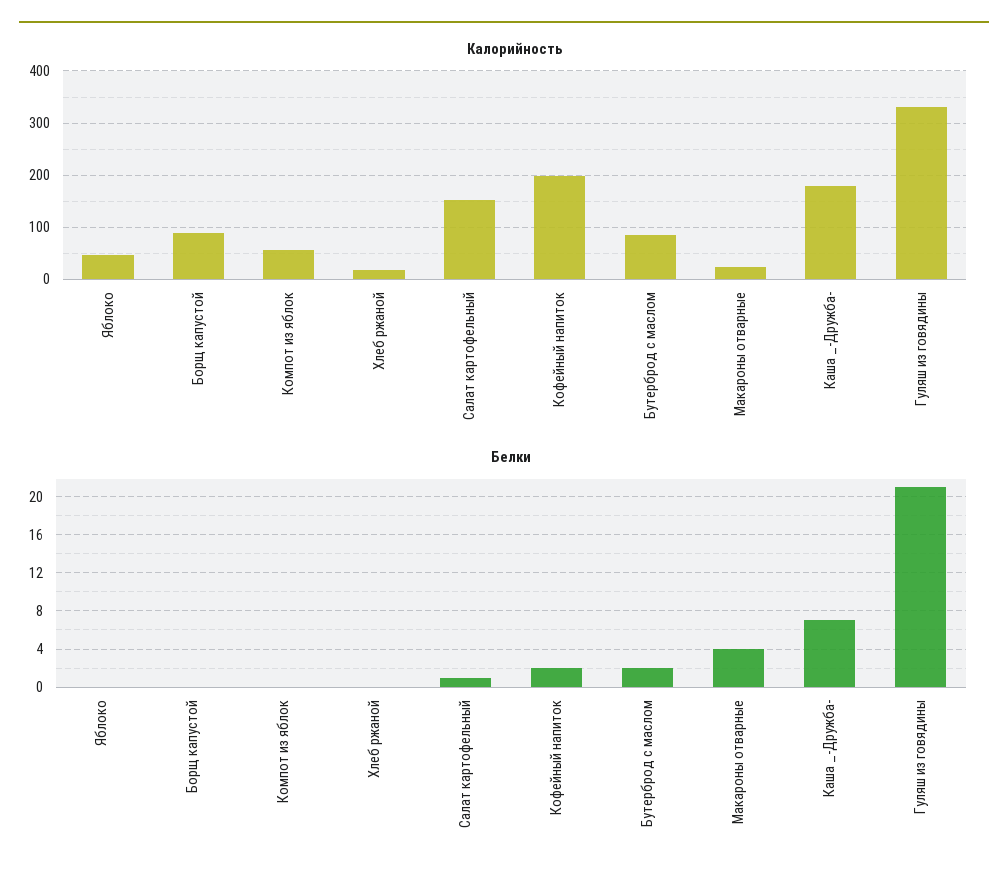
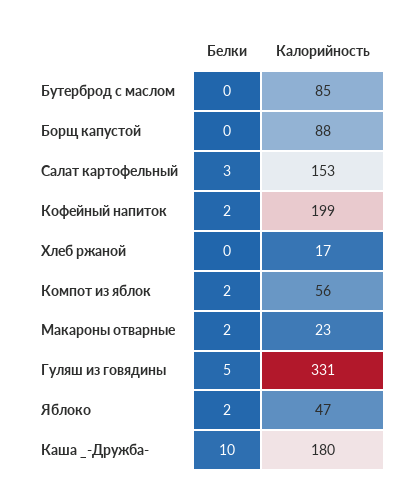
  {
    "Калорийность": {
      "Яблоко": 47,
      "Борщ капустой": 88,
      "Компот из яблок": 56,
      "Хлеб ржаной": 17,
      "Салат картофельный": 153,
      "Кофейный напиток": 199,
      "Бутерброд с маслом": 85,
      "Макароны отварные": 23,
      "Каша _-Дружба-": 180,
      "Гуляш из говядины": 331
    },
    "Белки": {
-     "Яблоко": 0,
+     "Яблоко": 2,
      "Борщ капустой": 0,
-     "Компот из яблок": 0,
+     "Компот из яблок": 2,
      "Хлеб ржаной": 0,
-     "Салат картофельный": 1,
+     "Салат картофельный": 3,
      "Кофейный напиток": 2,
-     "Бутерброд с маслом": 2,
+     "Бутерброд с маслом": 0,
-     "Макароны отварные": 4,
+     "Макароны отварные": 2,
-     "Каша _-Дружба-": 7,
+     "Каша _-Дружба-": 10,
-     "Гуляш из говядины": 21
+     "Гуляш из говядины": 5
    }
  }

